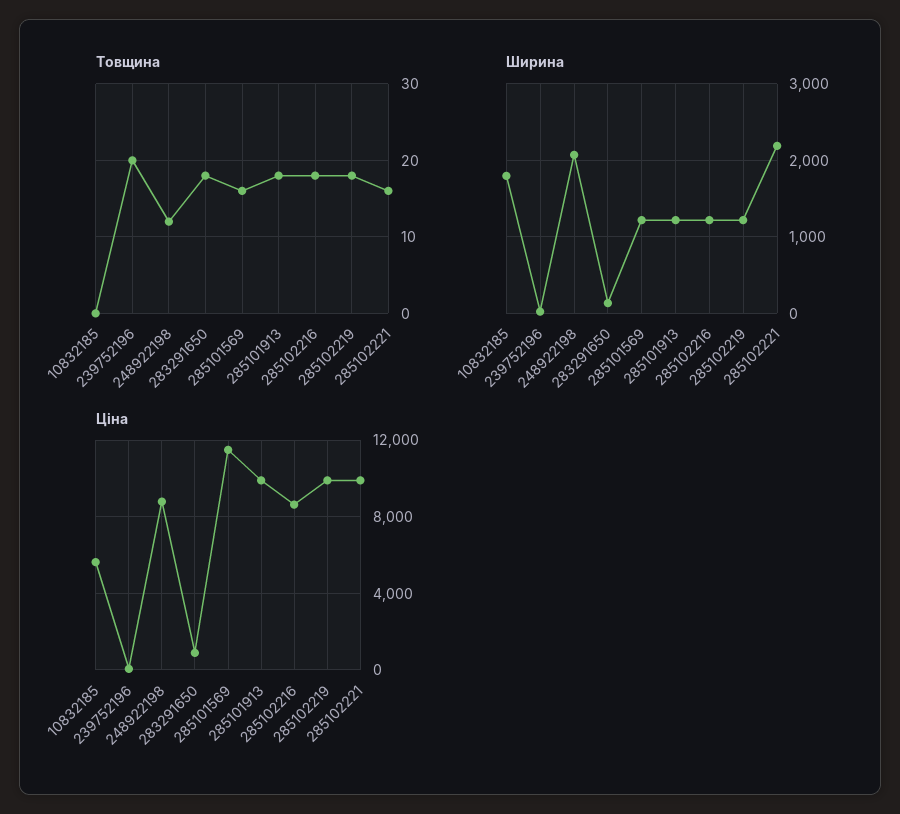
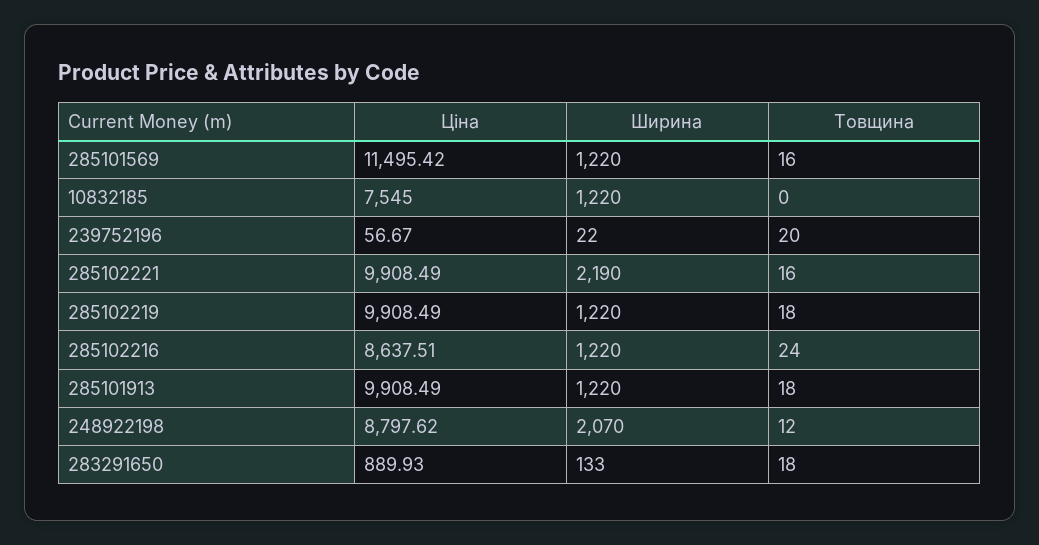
  {
    "Товщина": {
      "10832185": 0,
      "239752196": 20,
      "248922198": 12,
      "283291650": 18,
      "285101569": 16,
      "285101913": 18,
-     "285102216": 18,
+     "285102216": 24,
      "285102219": 18,
      "285102221": 16
    },
    "Ширина": {
-     "10832185": 1800,
+     "10832185": 1220,
      "239752196": 22,
      "248922198": 2070,
      "283291650": 133,
      "285101569": 1220,
      "285101913": 1220,
      "285102216": 1220,
      "285102219": 1220,
      "285102221": 2190
    },
    "Ціна": {
-     "10832185": 5500,
+     "10832185": 7545,
      "239752196": 56.67,
      "248922198": 8797.62,
      "283291650": 889.93,
      "285101569": 11495.42,
      "285101913": 9908.49,
      "285102216": 8637.51,
      "285102219": 9908.49,
      "285102221": 9908.49
    }
  }

